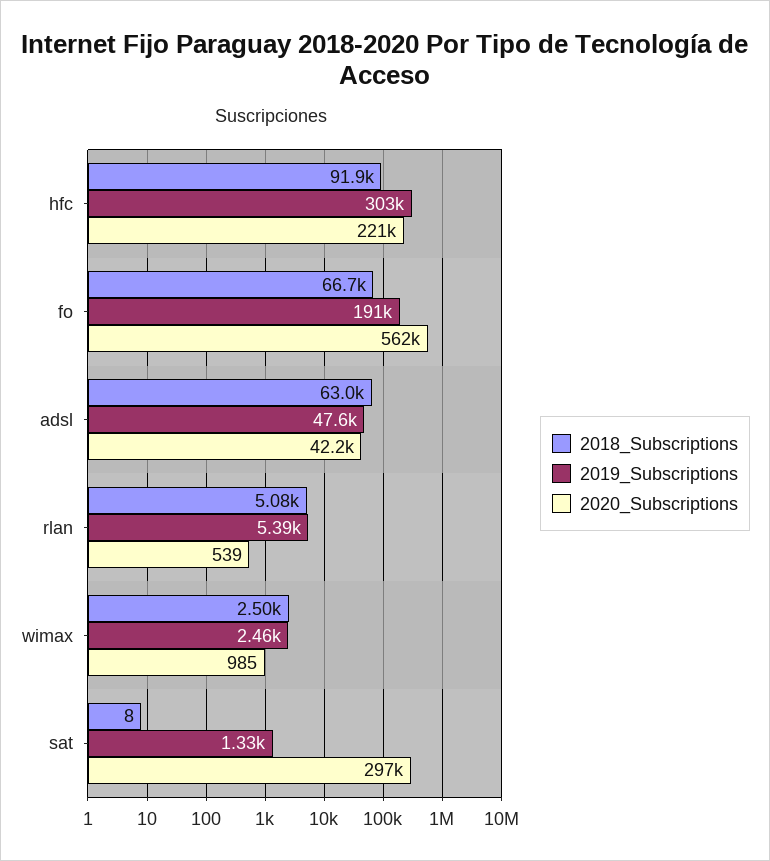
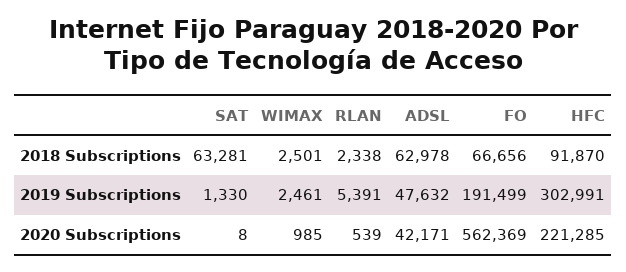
  {
    "2018_Subscriptions": {
      "hfc": 91870,
      "fo": 66656,
      "adsl": 62978,
-     "rlan": 5080,
+     "rlan": 2338,
      "wimax": 2501,
-     "sat": 8
+     "sat": 63281
    },
    "2019_Subscriptions": {
      "hfc": 302991,
      "fo": 191499,
      "adsl": 47632,
      "rlan": 5391,
      "wimax": 2461,
      "sat": 1330
    },
    "2020_Subscriptions": {
      "hfc": 221285,
      "fo": 562369,
      "adsl": 42171,
      "rlan": 539,
      "wimax": 985,
-     "sat": 297000
+     "sat": 8
    }
  }

